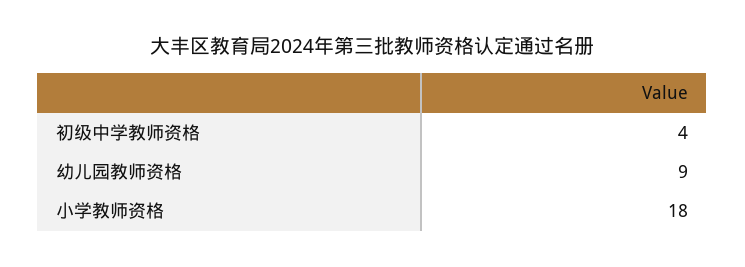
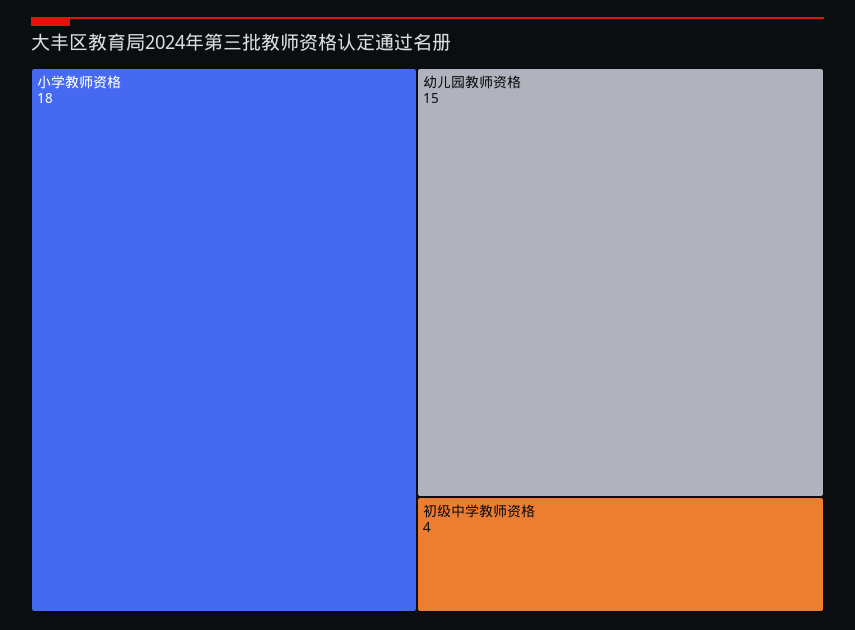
  {
    "初级中学教师资格": 4,
-   "幼儿园教师资格": 9,
+   "幼儿园教师资格": 15,
    "小学教师资格": 18
  }

